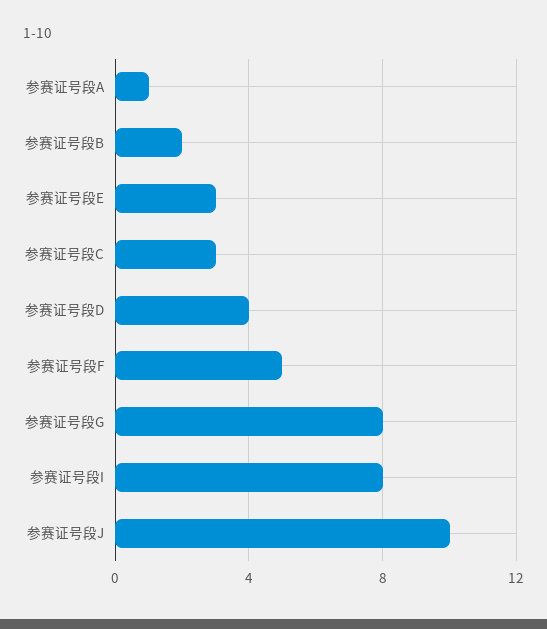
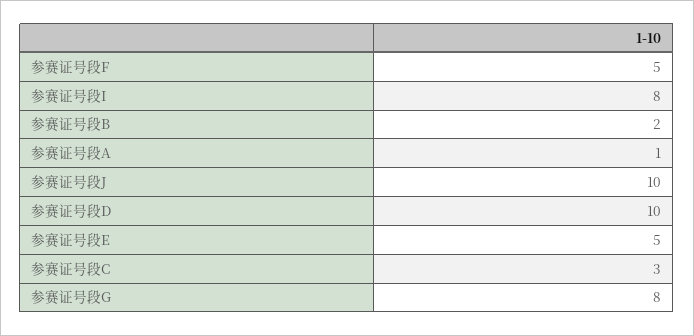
  {
    "参赛证号段A": 1,
    "参赛证号段B": 2,
-   "参赛证号段E": 3,
+   "参赛证号段E": 5,
    "参赛证号段C": 3,
-   "参赛证号段D": 4,
+   "参赛证号段D": 10,
    "参赛证号段F": 5,
    "参赛证号段G": 8,
    "参赛证号段I": 8,
    "参赛证号段J": 10
  }

